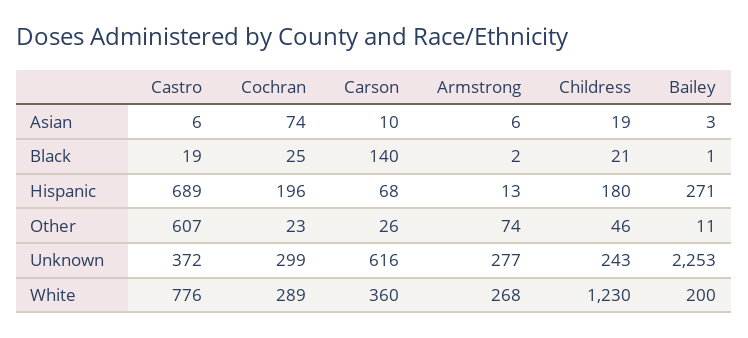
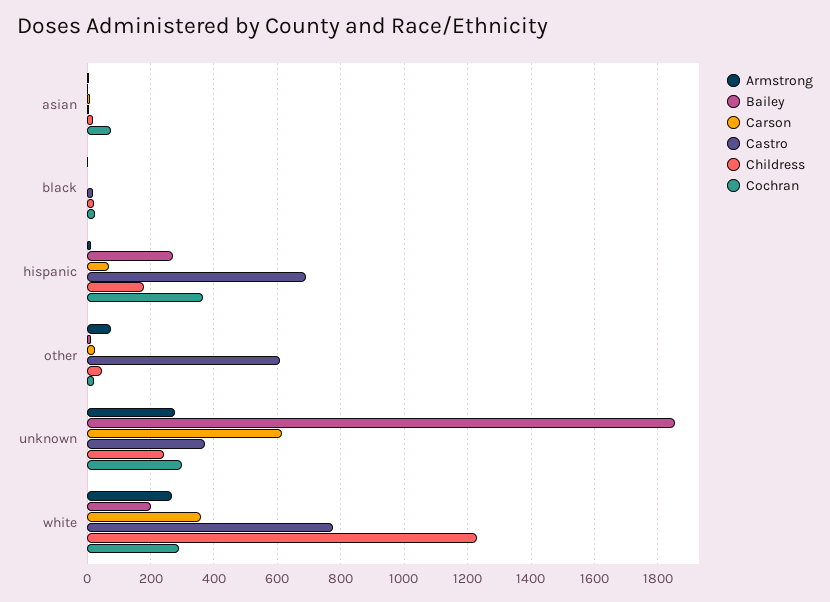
  {
    "Castro": {
      "Asian": 6,
      "Black": 19,
      "Hispanic": 689,
      "Other": 607,
      "Unknown": 372,
      "White": 776
    },
    "Cochran": {
      "Asian": 74,
      "Black": 25,
-     "Hispanic": 196,
+     "Hispanic": 360,
      "Other": 23,
      "Unknown": 299,
      "White": 289
    },
    "Carson": {
      "Asian": 10,
-     "Black": 140,
+     "Black": 0,
      "Hispanic": 68,
      "Other": 26,
      "Unknown": 616,
      "White": 360
    },
    "Armstrong": {
      "Asian": 6,
      "Black": 2,
      "Hispanic": 13,
      "Other": 74,
      "Unknown": 277,
      "White": 268
    },
    "Childress": {
      "Asian": 19,
      "Black": 21,
      "Hispanic": 180,
      "Other": 46,
      "Unknown": 243,
      "White": 1230
    },
    "Bailey": {
      "Asian": 3,
      "Black": 1,
      "Hispanic": 271,
      "Other": 11,
-     "Unknown": 2253,
+     "Unknown": 1860,
      "White": 200
    }
  }

